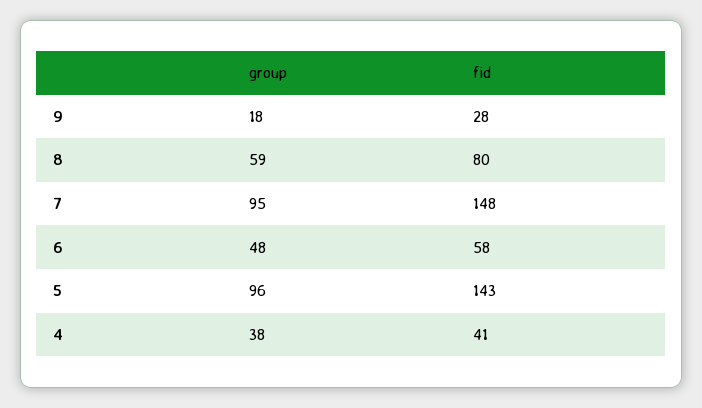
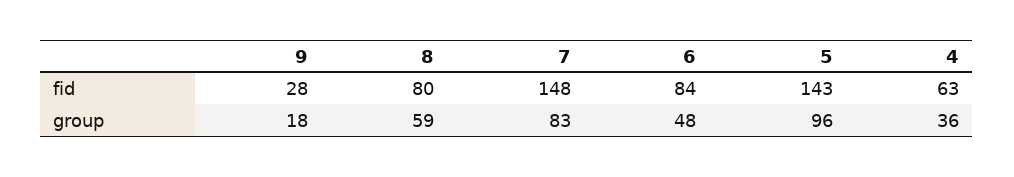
  {
    "group": {
      "9": 18,
      "8": 59,
-     "7": 95,
+     "7": 83,
      "6": 48,
      "5": 96,
-     "4": 38
+     "4": 36
    },
    "fid": {
      "9": 28,
      "8": 80,
      "7": 148,
-     "6": 58,
+     "6": 84,
      "5": 143,
-     "4": 41
+     "4": 63
    }
  }

